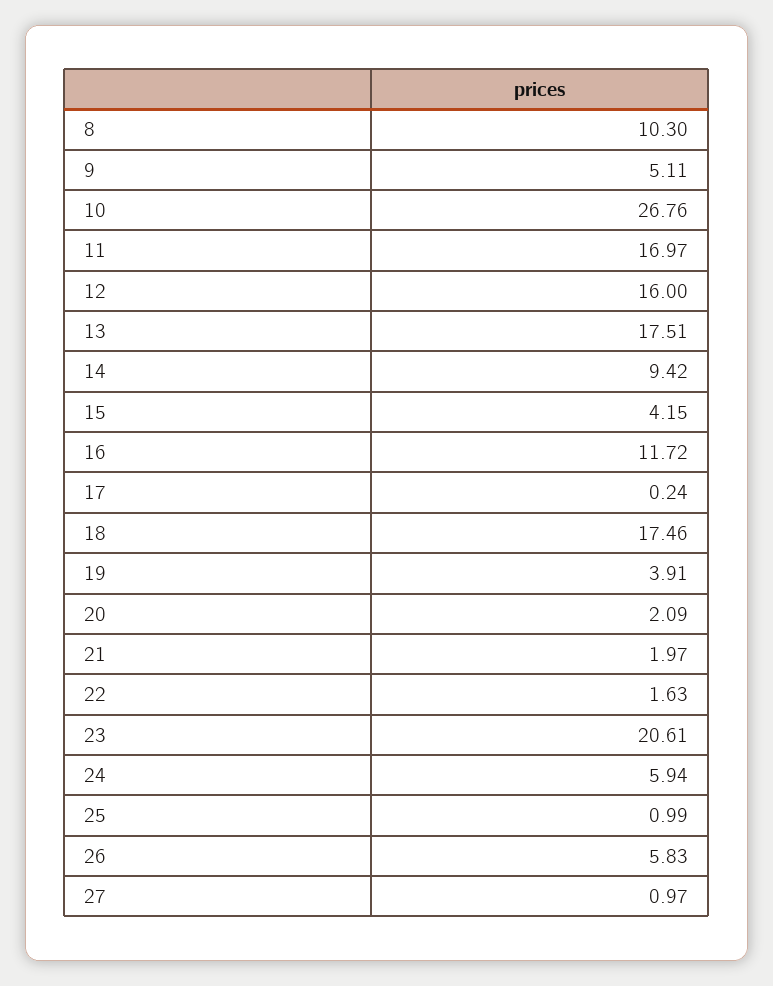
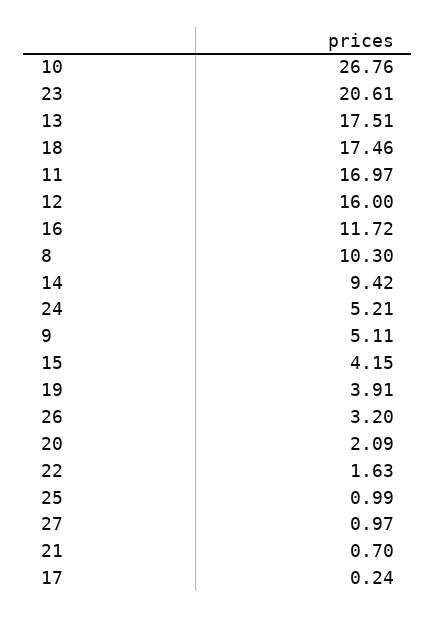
  {
    "8": 10.3,
    "9": 5.11,
    "10": 26.76,
    "11": 16.97,
    "12": 16,
    "13": 17.51,
    "14": 9.42,
    "15": 4.15,
    "16": 11.72,
    "17": 0.24,
    "18": 17.46,
    "19": 3.91,
    "20": 2.09,
-   "21": 1.97,
+   "21": 0.7,
    "22": 1.63,
    "23": 20.61,
-   "24": 5.94,
+   "24": 5.21,
    "25": 0.99,
-   "26": 5.83,
+   "26": 3.2,
    "27": 0.97
  }

